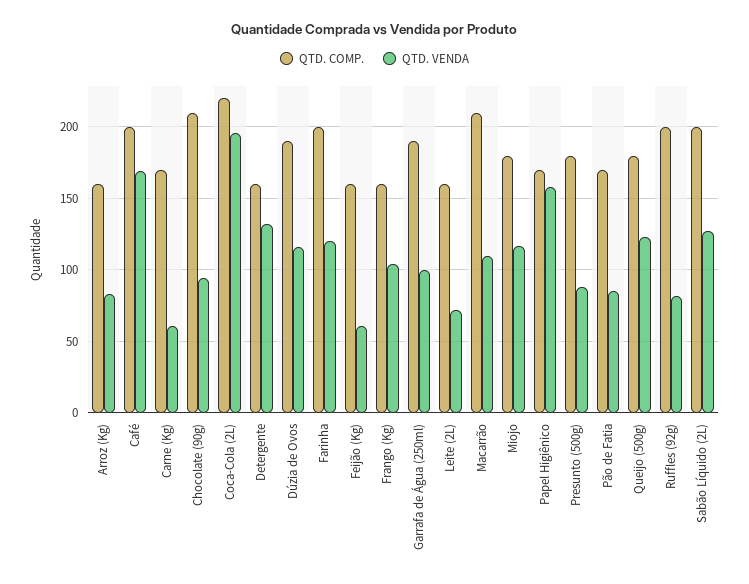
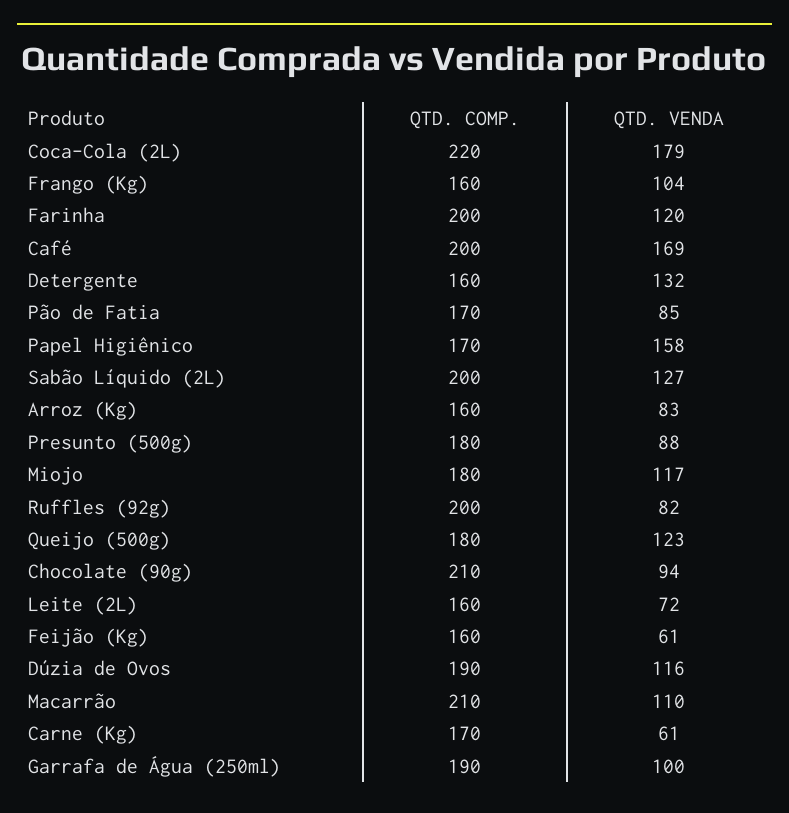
  {
    "QTD. COMP.": {
      "Arroz (Kg)": 160,
      "Café": 200,
      "Carne (Kg)": 170,
      "Chocolate (90g)": 210,
      "Coca-Cola (2L)": 220,
      "Detergente": 160,
      "Dúzia de Ovos": 190,
      "Farinha": 200,
      "Feijão (Kg)": 160,
      "Frango (Kg)": 160,
      "Garrafa de Água (250ml)": 190,
      "Leite (2L)": 160,
      "Macarrão": 210,
      "Miojo": 180,
      "Papel Higiênico": 170,
      "Presunto (500g)": 180,
      "Pão de Fatia": 170,
      "Queijo (500g)": 180,
      "Ruffles (92g)": 200,
      "Sabão Líquido (2L)": 200
    },
    "QTD. VENDA": {
      "Arroz (Kg)": 83,
      "Café": 169,
      "Carne (Kg)": 61,
      "Chocolate (90g)": 94,
-     "Coca-Cola (2L)": 195,
+     "Coca-Cola (2L)": 179,
      "Detergente": 132,
      "Dúzia de Ovos": 116,
      "Farinha": 120,
      "Feijão (Kg)": 61,
      "Frango (Kg)": 104,
      "Garrafa de Água (250ml)": 100,
      "Leite (2L)": 72,
      "Macarrão": 110,
      "Miojo": 117,
      "Papel Higiênico": 158,
      "Presunto (500g)": 88,
      "Pão de Fatia": 85,
      "Queijo (500g)": 123,
      "Ruffles (92g)": 82,
      "Sabão Líquido (2L)": 127
    }
  }

